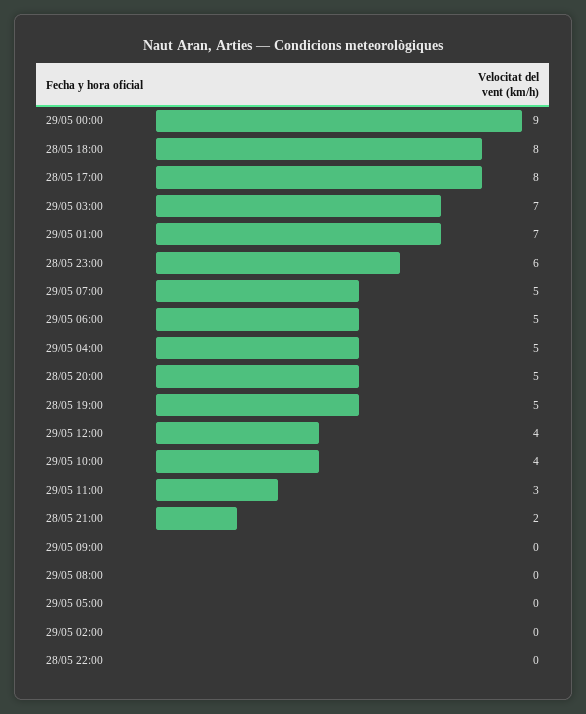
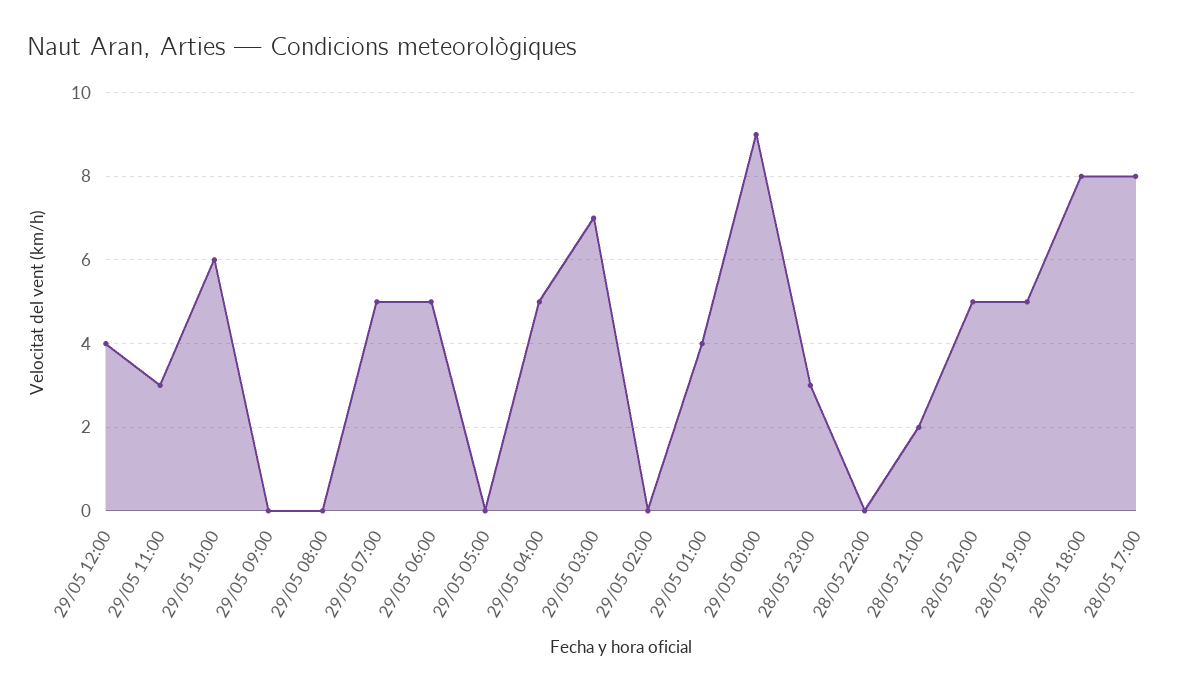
  {
    "29/05 00:00": 9,
    "28/05 18:00": 8,
    "28/05 17:00": 8,
    "29/05 03:00": 7,
-   "29/05 01:00": 7,
+   "29/05 01:00": 4,
-   "28/05 23:00": 6,
+   "28/05 23:00": 3,
    "29/05 07:00": 5,
    "29/05 06:00": 5,
    "29/05 04:00": 5,
    "28/05 20:00": 5,
    "28/05 19:00": 5,
    "29/05 12:00": 4,
-   "29/05 10:00": 4,
+   "29/05 10:00": 6,
    "29/05 11:00": 3,
    "28/05 21:00": 2,
    "29/05 09:00": 0,
    "29/05 08:00": 0,
    "29/05 05:00": 0,
    "29/05 02:00": 0,
    "28/05 22:00": 0
  }

